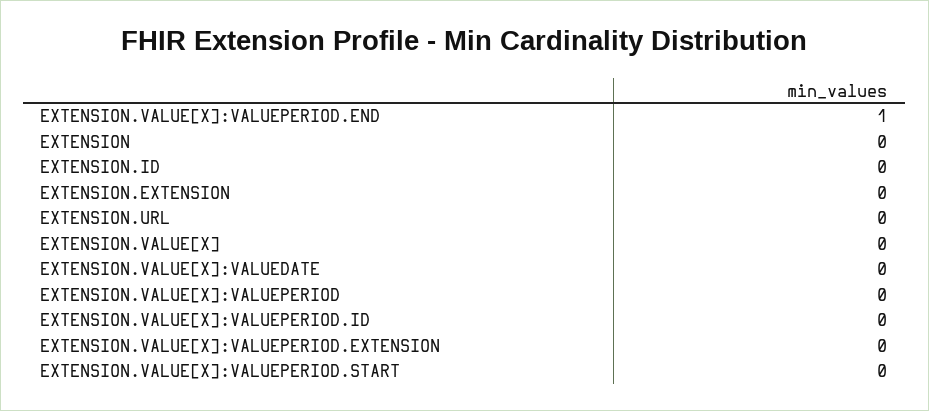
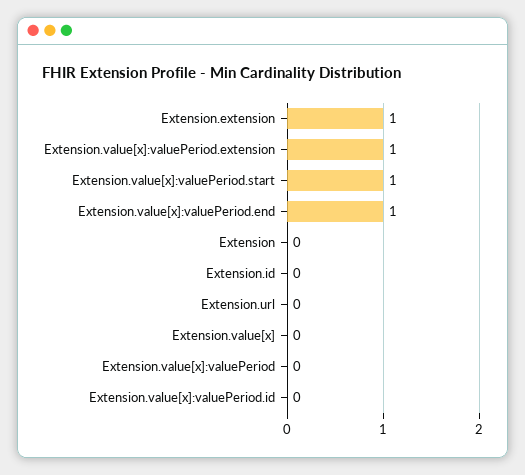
  {
    "EXTENSION.VALUE[X]:VALUEPERIOD.END": 1,
    "EXTENSION": 0,
    "EXTENSION.ID": 0,
-   "EXTENSION.EXTENSION": 0,
+   "EXTENSION.EXTENSION": 1,
    "EXTENSION.URL": 0,
    "EXTENSION.VALUE[X]": 0,
-   "EXTENSION.VALUE[X]:VALUEDATE": 0,
    "EXTENSION.VALUE[X]:VALUEPERIOD": 0,
    "EXTENSION.VALUE[X]:VALUEPERIOD.ID": 0,
-   "EXTENSION.VALUE[X]:VALUEPERIOD.EXTENSION": 0,
+   "EXTENSION.VALUE[X]:VALUEPERIOD.EXTENSION": 1,
-   "EXTENSION.VALUE[X]:VALUEPERIOD.START": 0
+   "EXTENSION.VALUE[X]:VALUEPERIOD.START": 1
  }

